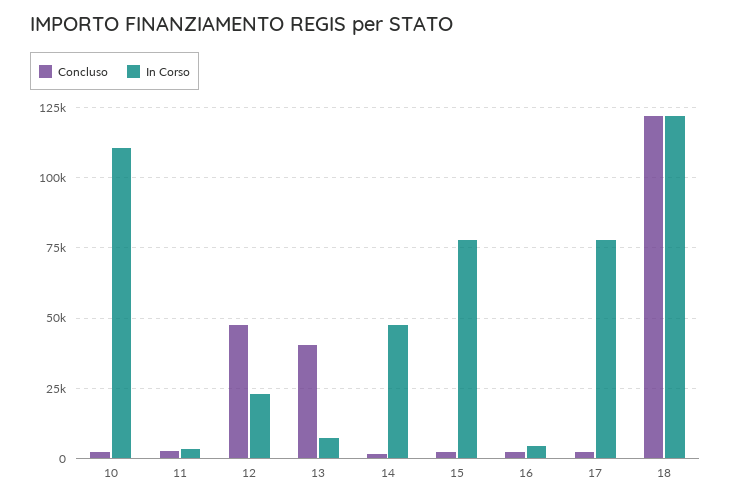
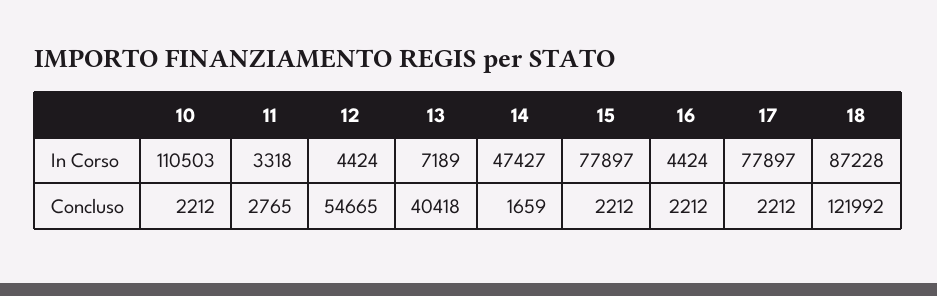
  {
    "Concluso": {
      "10": 2212,
      "11": 2765,
-     "12": 47500,
+     "12": 54665,
      "13": 40418,
      "14": 1659,
      "15": 2212,
      "16": 2212,
      "17": 2212,
      "18": 121992
    },
    "In Corso": {
      "10": 110503,
      "11": 3318,
-     "12": 22500,
+     "12": 4424,
      "13": 7189,
      "14": 47427,
      "15": 77897,
      "16": 4424,
      "17": 77897,
-     "18": 122500
+     "18": 87228
    }
  }

